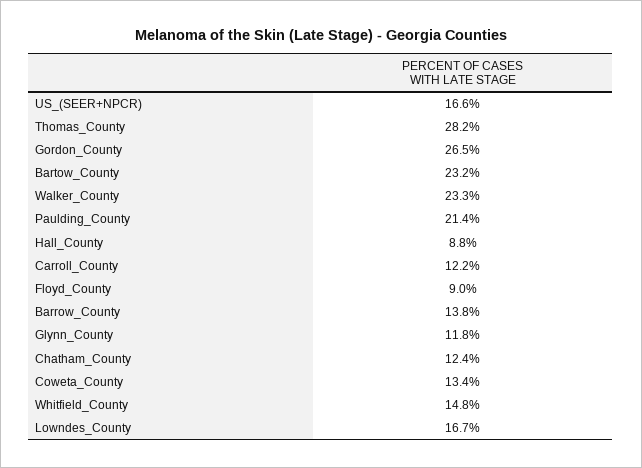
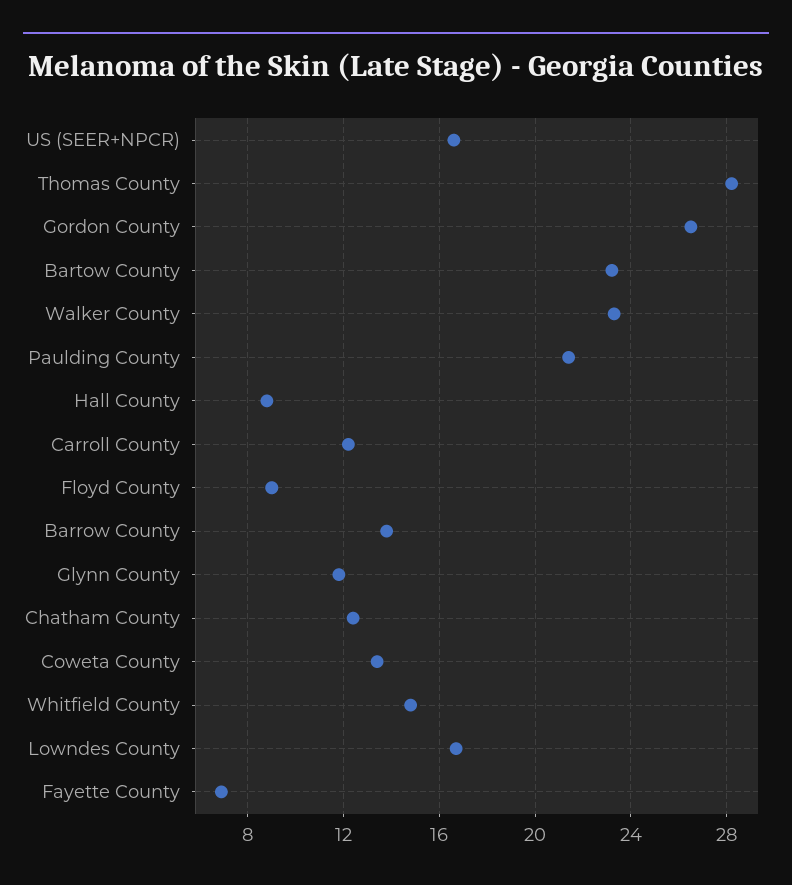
  {
    "US_(SEER+NPCR)": 16.6,
    "Thomas_County": 28.2,
    "Gordon_County": 26.5,
    "Bartow_County": 23.2,
    "Walker_County": 23.3,
    "Paulding_County": 21.4,
    "Hall_County": 8.8,
    "Carroll_County": 12.2,
    "Floyd_County": 9,
    "Barrow_County": 13.8,
    "Glynn_County": 11.8,
    "Chatham_County": 12.4,
    "Coweta_County": 13.4,
    "Whitfield_County": 14.8,
-   "Lowndes_County": 16.7
+   "Lowndes_County": 16.7,
+   "Fayette County": 7
  }

